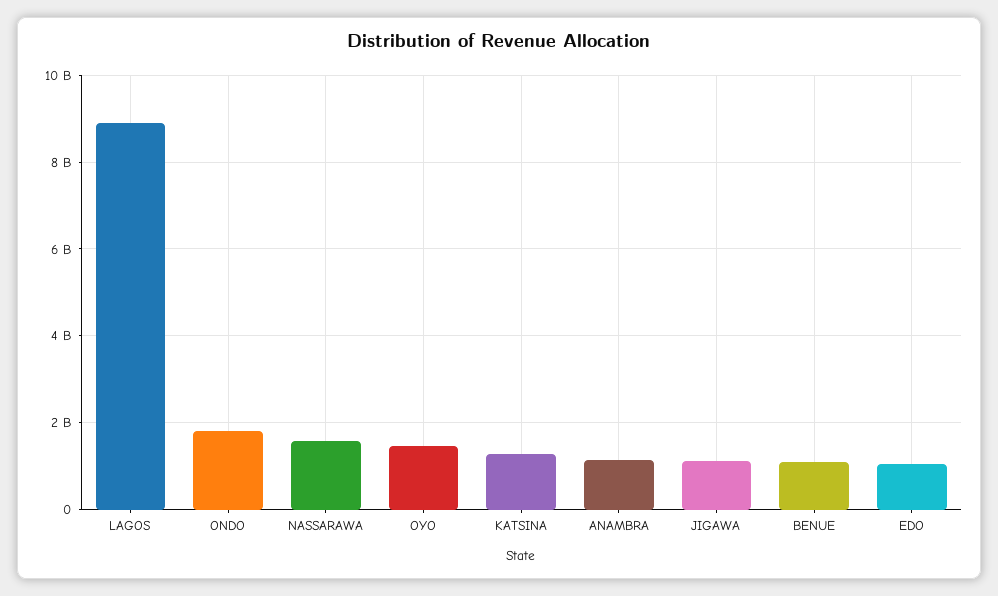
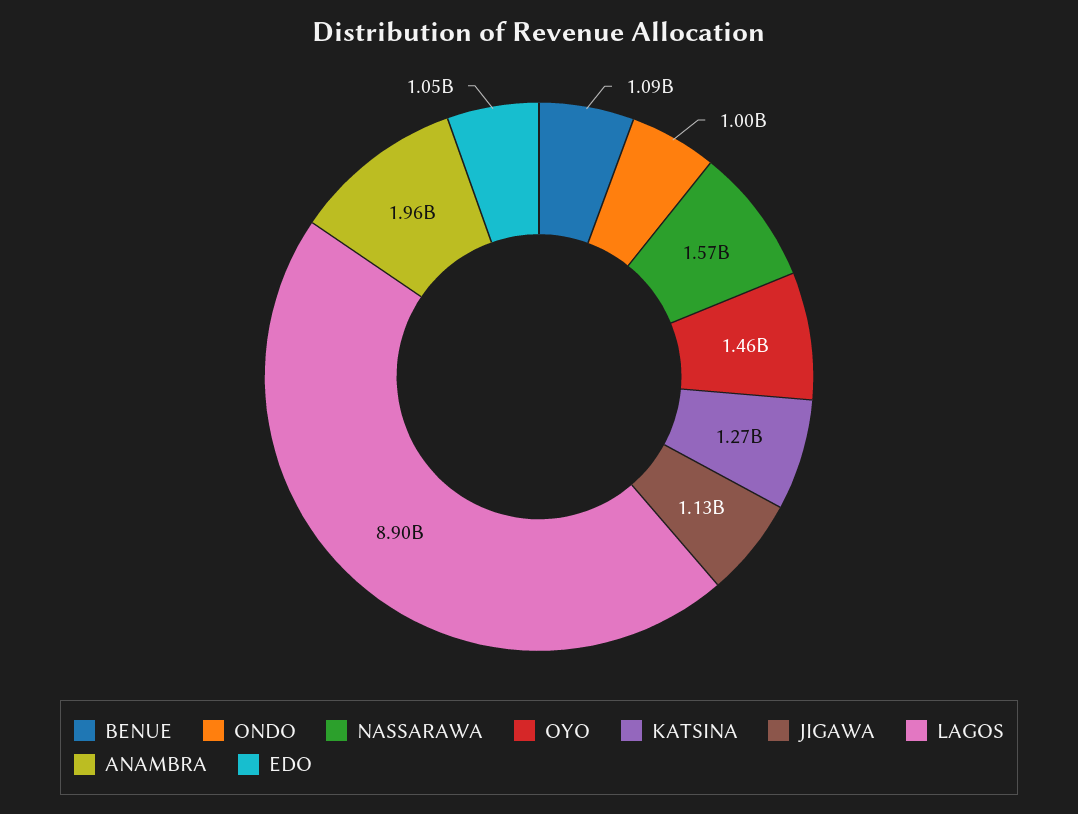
  {
    "LAGOS": 8900000000,
-   "ONDO": 1800000000,
+   "ONDO": 1000000000,
    "NASSARAWA": 1570000000,
    "OYO": 1460000000,
    "KATSINA": 1270000000,
-   "ANAMBRA": 1200000000,
+   "ANAMBRA": 1960000000,
    "JIGAWA": 1130000000,
    "BENUE": 1090000000,
    "EDO": 1050000000
  }

